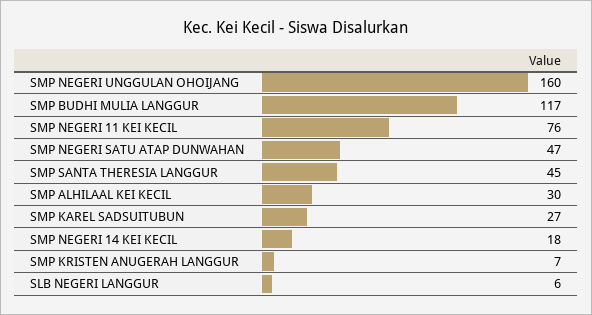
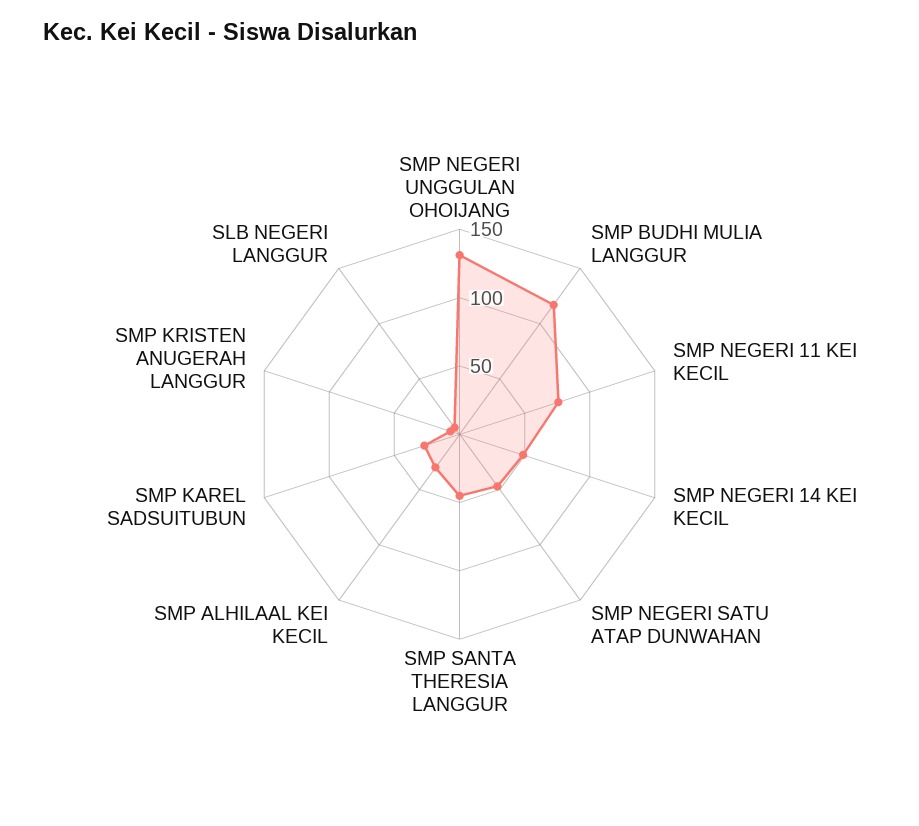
  {
-   "SMP NEGERI UNGGULAN OHOIJANG": 160,
+   "SMP NEGERI UNGGULAN OHOIJANG": 130,
    "SMP BUDHI MULIA LANGGUR": 117,
    "SMP NEGERI 11 KEI KECIL": 76,
    "SMP NEGERI SATU ATAP DUNWAHAN": 47,
    "SMP SANTA THERESIA LANGGUR": 45,
    "SMP ALHILAAL KEI KECIL": 30,
    "SMP KAREL SADSUITUBUN": 27,
-   "SMP NEGERI 14 KEI KECIL": 18,
+   "SMP NEGERI 14 KEI KECIL": 50,
    "SMP KRISTEN ANUGERAH LANGGUR": 7,
    "SLB NEGERI LANGGUR": 6
  }

